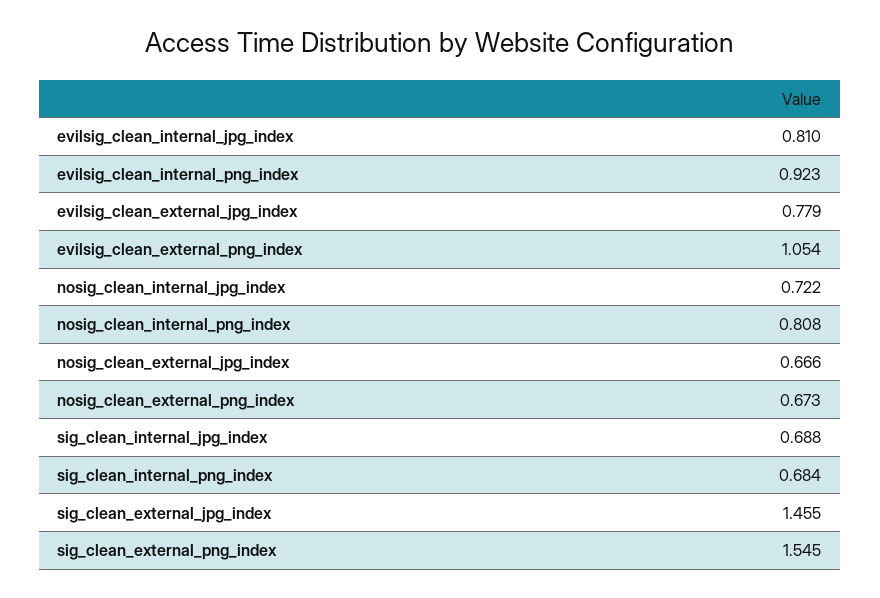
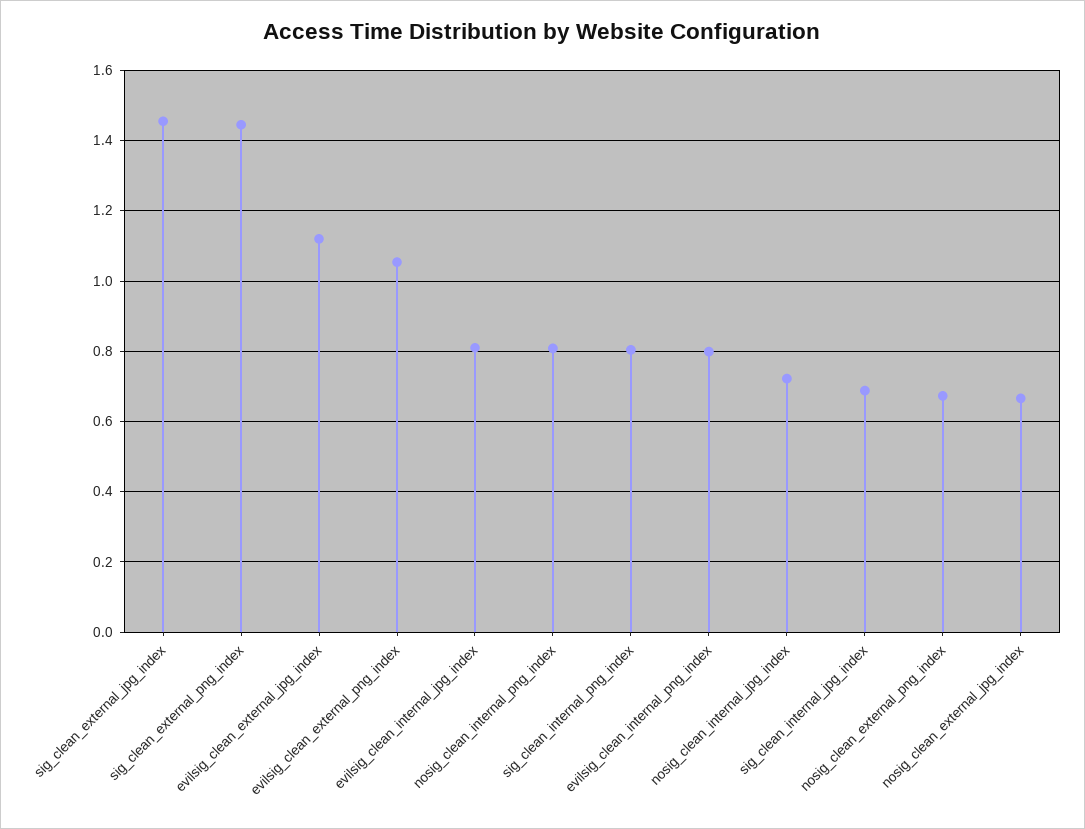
  {
    "evilsig_clean_internal_jpg_index": 0.81,
-   "evilsig_clean_internal_png_index": 0.923,
+   "evilsig_clean_internal_png_index": 0.8,
-   "evilsig_clean_external_jpg_index": 0.779,
+   "evilsig_clean_external_jpg_index": 1.12,
    "evilsig_clean_external_png_index": 1.054,
    "nosig_clean_internal_jpg_index": 0.722,
    "nosig_clean_internal_png_index": 0.808,
    "nosig_clean_external_jpg_index": 0.666,
    "nosig_clean_external_png_index": 0.673,
    "sig_clean_internal_jpg_index": 0.688,
-   "sig_clean_internal_png_index": 0.684,
+   "sig_clean_internal_png_index": 0.8,
    "sig_clean_external_jpg_index": 1.455,
-   "sig_clean_external_png_index": 1.545
+   "sig_clean_external_png_index": 1.44
  }

